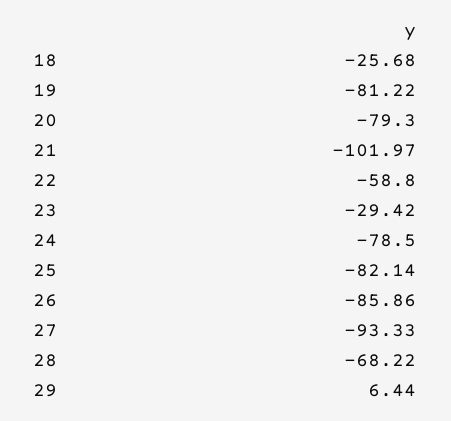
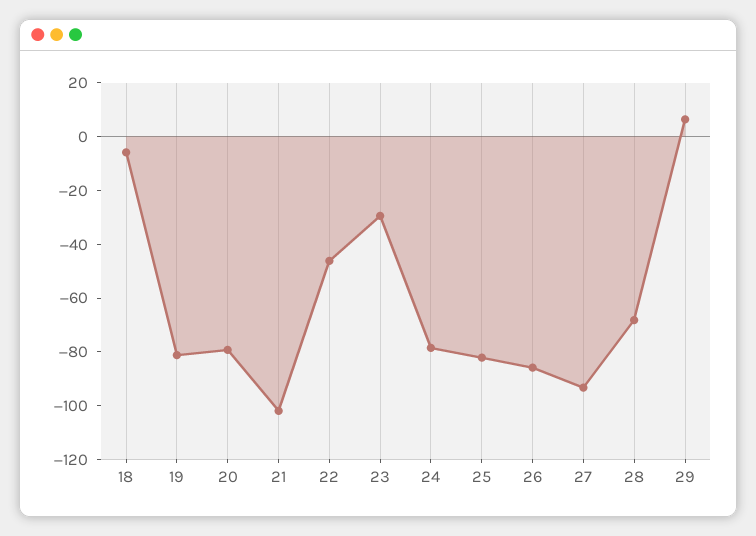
  {
-   "18": -25.68,
+   "18": -5,
    "19": -81.22,
    "20": -79.3,
    "21": -101.97,
-   "22": -58.8,
+   "22": -45,
    "23": -29.42,
    "24": -78.5,
    "25": -82.14,
    "26": -85.86,
    "27": -93.33,
    "28": -68.22,
    "29": 6.44
  }

